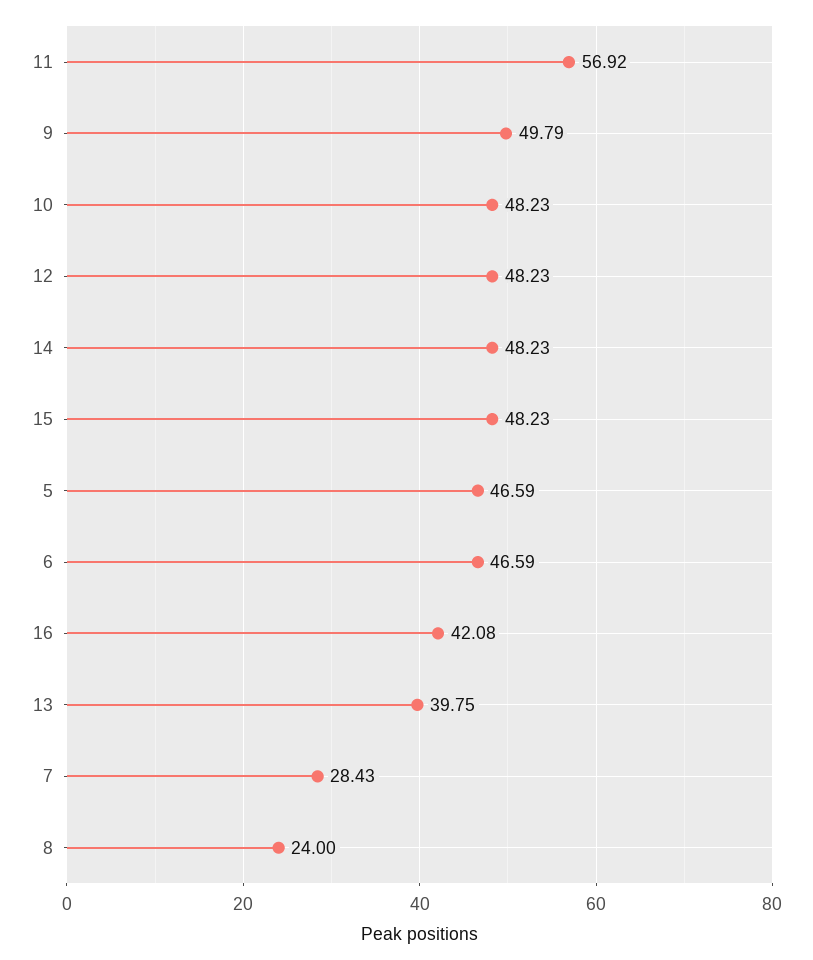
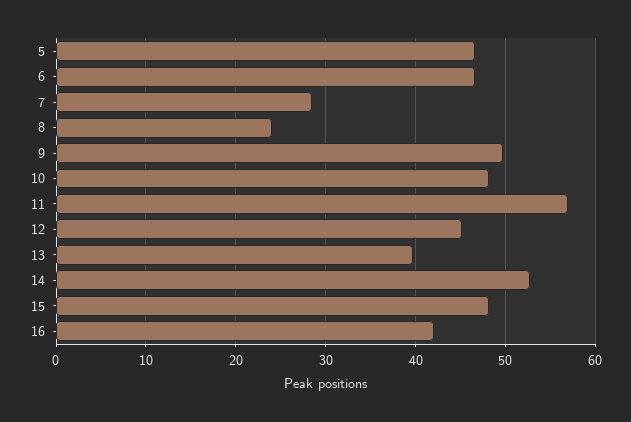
  {
    "11": 56.92,
    "9": 49.79,
    "10": 48.23,
-   "12": 48.23,
+   "12": 45,
-   "14": 48.23,
+   "14": 53,
    "15": 48.23,
    "5": 46.59,
    "6": 46.59,
    "16": 42.08,
    "13": 39.75,
    "7": 28.43,
    "8": 24
  }

